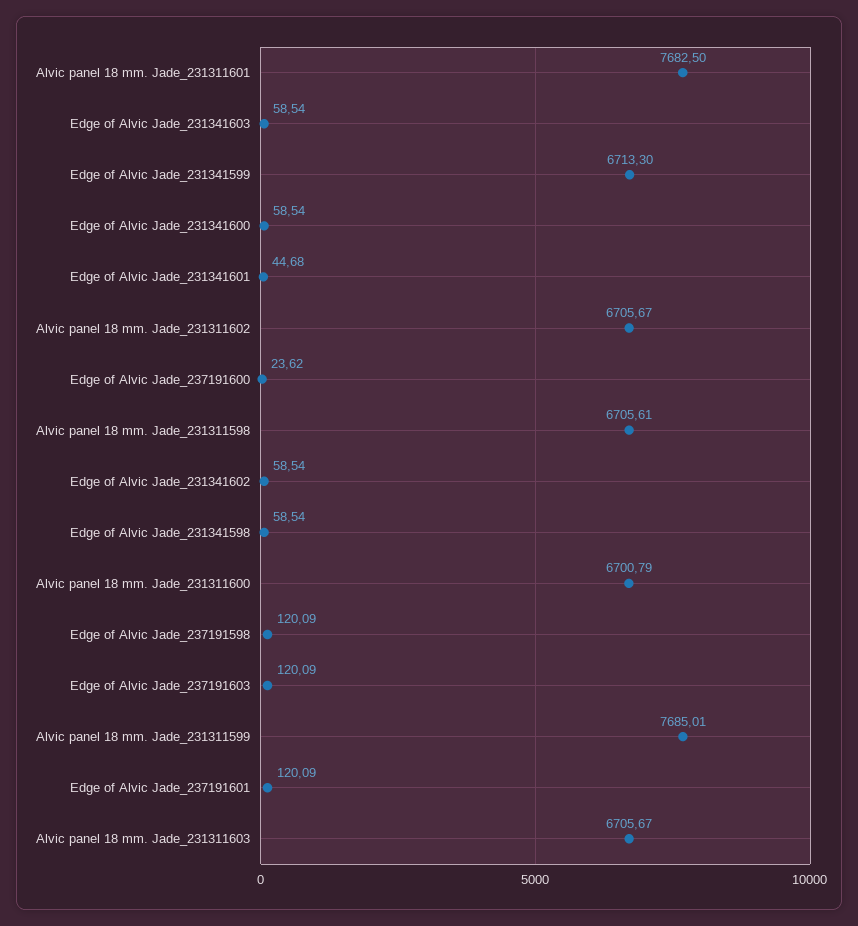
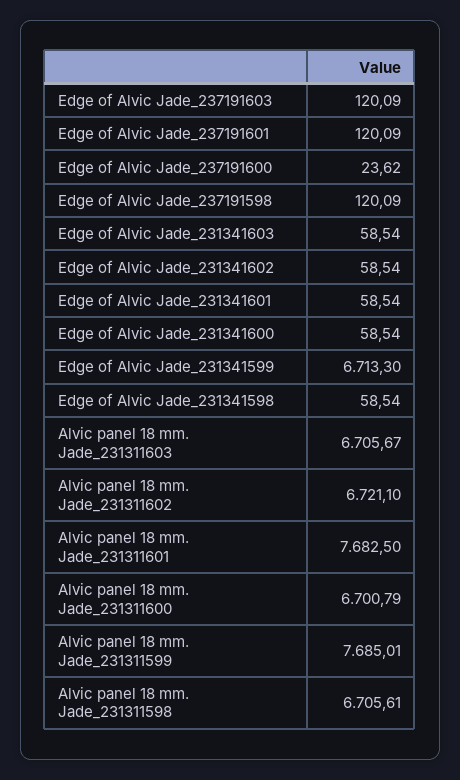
  {
    "Alvic panel 18 mm. Jade_231311601": 7682.5,
    "Edge of Alvic Jade_231341603": 58.54,
    "Edge of Alvic Jade_231341599": 6713.3,
    "Edge of Alvic Jade_231341600": 58.54,
-   "Edge of Alvic Jade_231341601": 44.68,
+   "Edge of Alvic Jade_231341601": 58.54,
-   "Alvic panel 18 mm. Jade_231311602": 6705.67,
+   "Alvic panel 18 mm. Jade_231311602": 6721.1,
    "Edge of Alvic Jade_237191600": 23.62,
    "Alvic panel 18 mm. Jade_231311598": 6705.61,
    "Edge of Alvic Jade_231341602": 58.54,
    "Edge of Alvic Jade_231341598": 58.54,
    "Alvic panel 18 mm. Jade_231311600": 6700.79,
    "Edge of Alvic Jade_237191598": 120.09,
    "Edge of Alvic Jade_237191603": 120.09,
    "Alvic panel 18 mm. Jade_231311599": 7685.01,
    "Edge of Alvic Jade_237191601": 120.09,
    "Alvic panel 18 mm. Jade_231311603": 6705.67
  }

